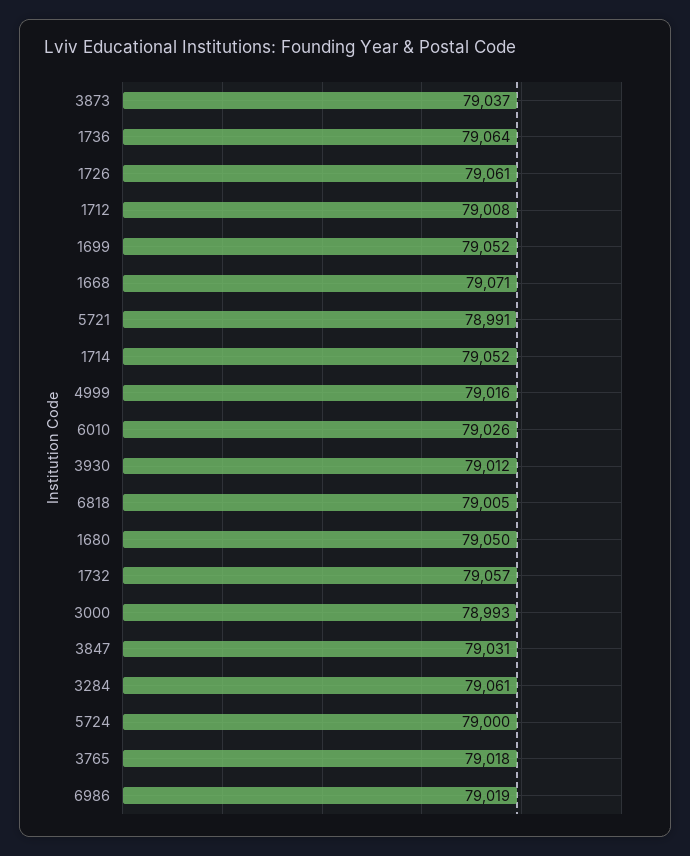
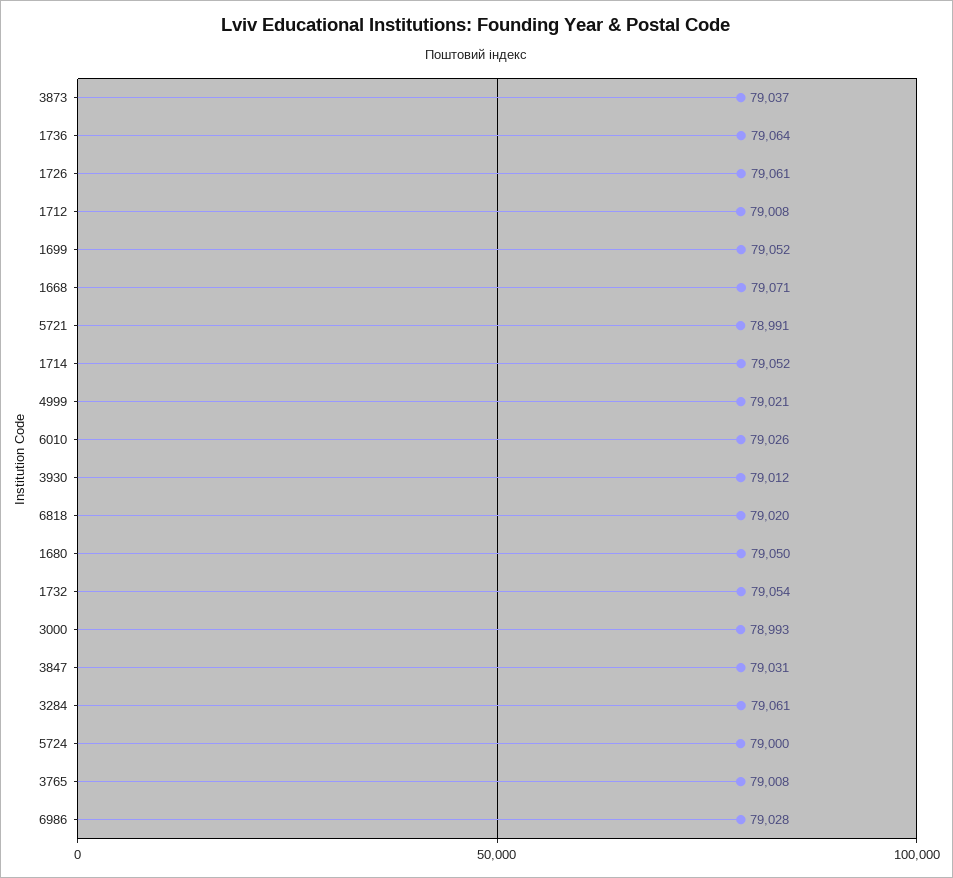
  {
    "3873": 79037,
    "1736": 79064,
    "1726": 79061,
    "1712": 79008,
    "1699": 79052,
    "1668": 79071,
    "5721": 78991,
    "1714": 79052,
-   "4999": 79016,
+   "4999": 79021,
    "6010": 79026,
    "3930": 79012,
-   "6818": 79005,
+   "6818": 79020,
    "1680": 79050,
-   "1732": 79057,
+   "1732": 79054,
    "3000": 78993,
    "3847": 79031,
    "3284": 79061,
    "5724": 79000,
-   "3765": 79018,
+   "3765": 79008,
-   "6986": 79019
+   "6986": 79028
  }

